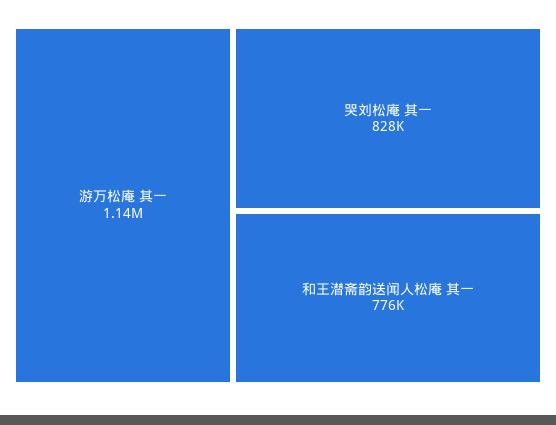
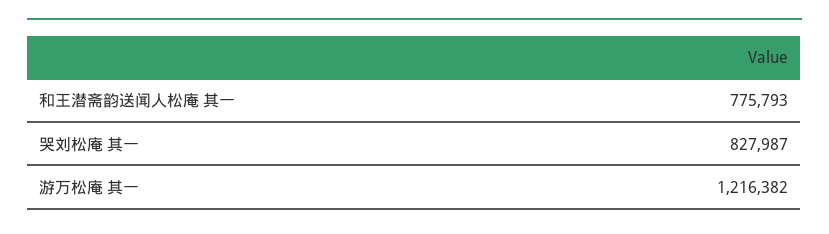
  {
-   "游万松庵 其一": 1140000,
+   "游万松庵 其一": 1216382,
    "哭刘松庵 其一": 827987,
    "和王潜斋韵送闻人松庵 其一": 775793
  }

